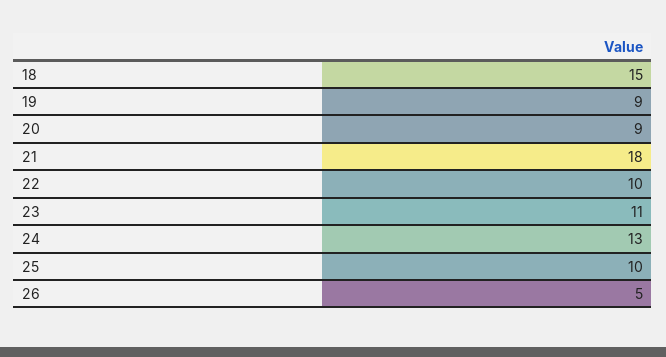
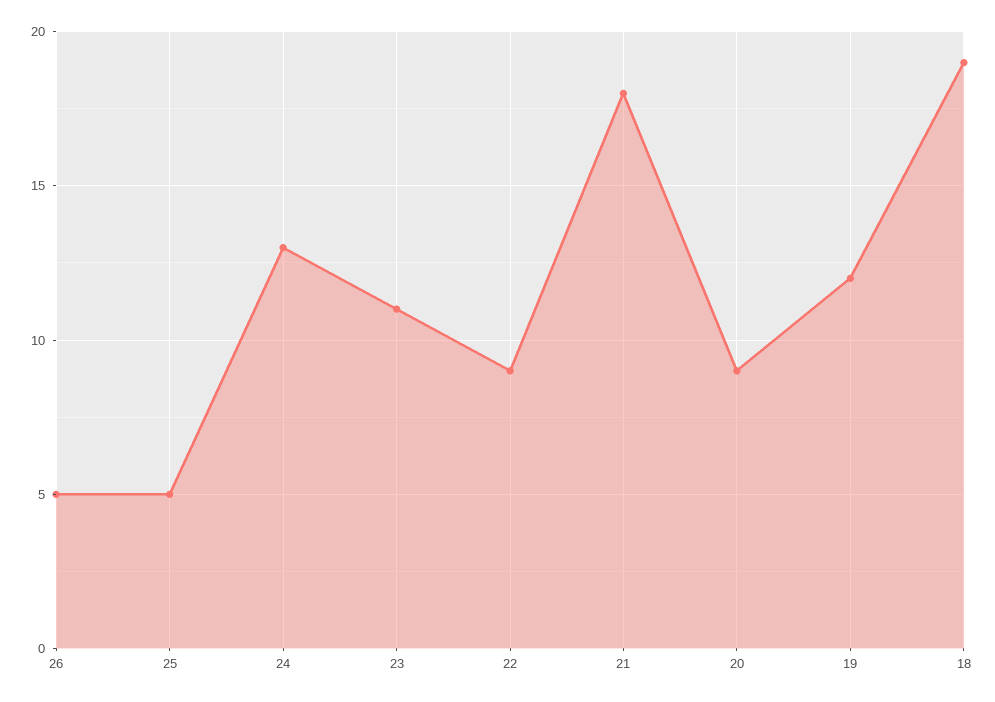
  {
-   "18": 15,
+   "18": 19,
-   "19": 9,
+   "19": 12,
    "20": 9,
    "21": 18,
-   "22": 10,
+   "22": 9,
    "23": 11,
    "24": 13,
-   "25": 10,
+   "25": 5,
    "26": 5
  }

